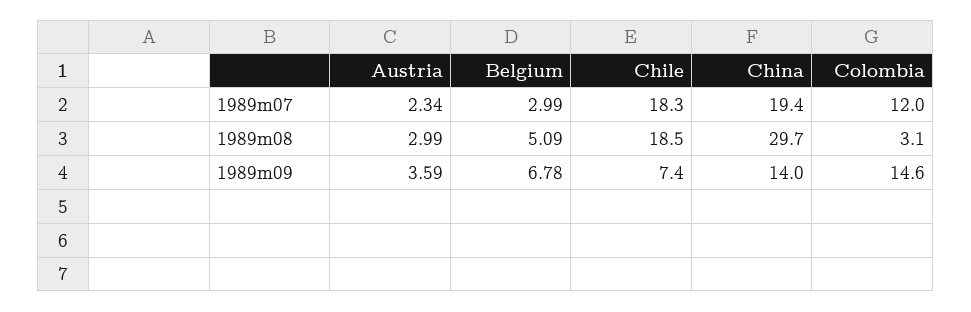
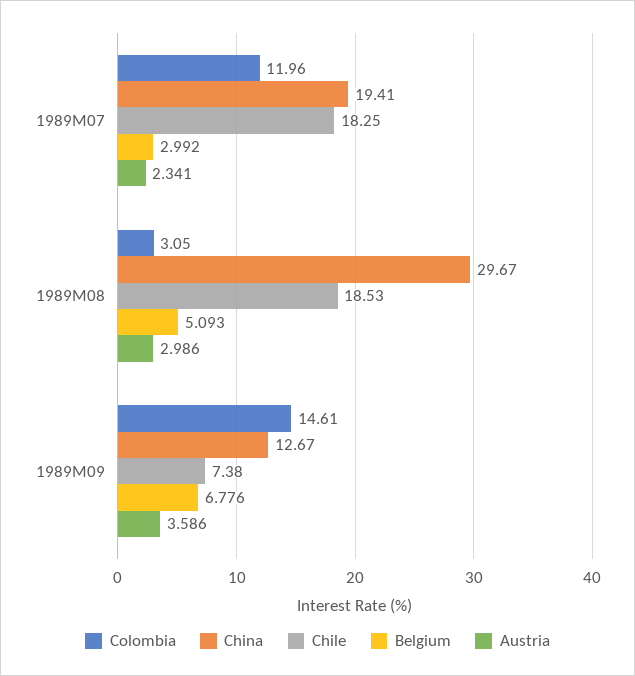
  {
    "Austria": {
      "1989m07": 2.341,
      "1989m08": 2.986,
      "1989m09": 3.586
    },
    "Belgium": {
      "1989m07": 2.992,
      "1989m08": 5.093,
      "1989m09": 6.776
    },
    "Chile": {
      "1989m07": 18.25,
      "1989m08": 18.53,
      "1989m09": 7.38
    },
    "China": {
      "1989m07": 19.41,
      "1989m08": 29.67,
-     "1989m09": 14
+     "1989m09": 12.67
    },
    "Colombia": {
      "1989m07": 11.96,
      "1989m08": 3.05,
      "1989m09": 14.61
    }
  }

